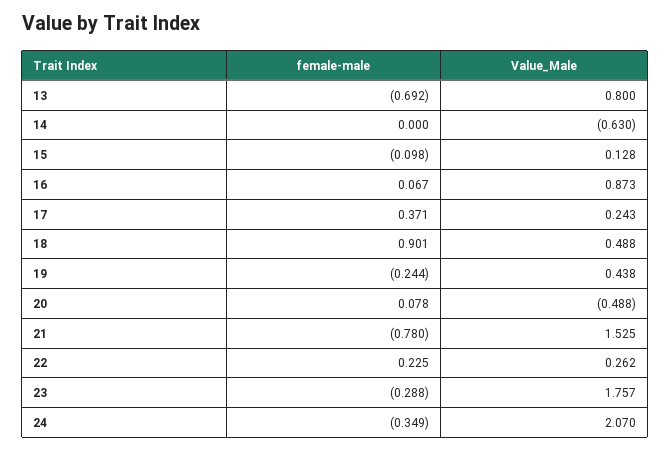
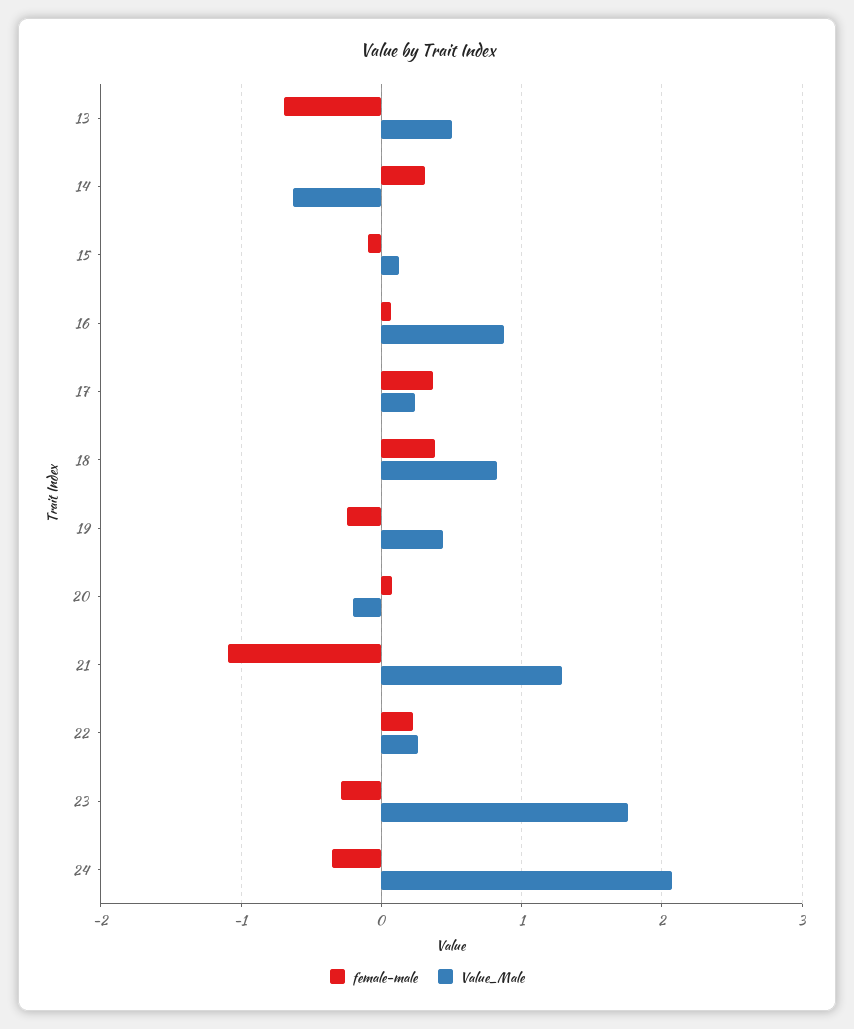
  {
    "female-male": {
      "13": -0.692,
-     "14": 0,
+     "14": 0.3,
      "15": -0.098,
      "16": 0.067,
      "17": 0.371,
-     "18": 0.901,
+     "18": 0.4,
      "19": -0.244,
      "20": 0.078,
-     "21": -0.78,
+     "21": -1.1,
      "22": 0.225,
      "23": -0.288,
      "24": -0.349
    },
    "Value_Male": {
-     "13": 0.8,
+     "13": 0.5,
      "14": -0.63,
      "15": 0.128,
      "16": 0.873,
      "17": 0.243,
-     "18": 0.488,
+     "18": 0.8,
      "19": 0.438,
-     "20": -0.488,
+     "20": -0.2,
-     "21": 1.525,
+     "21": 1.3,
      "22": 0.262,
      "23": 1.757,
      "24": 2.07
    }
  }

